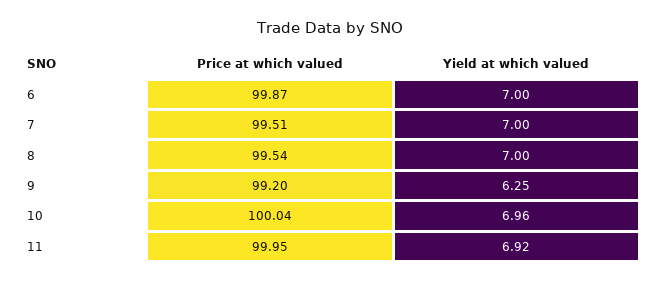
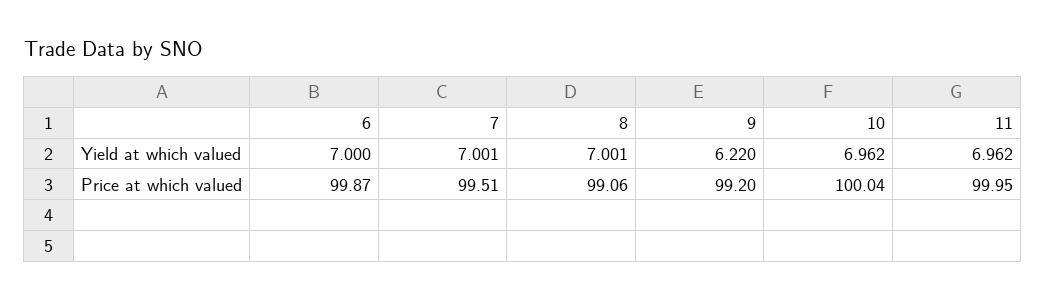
  {
    "Price at which valued": {
      "6": 99.87,
      "7": 99.51,
-     "8": 99.54,
+     "8": 99.06,
      "9": 99.2,
      "10": 100.04,
      "11": 99.95
    },
    "Yield at which valued": {
      "6": 7,
      "7": 7.001,
      "8": 7.001,
-     "9": 6.25,
+     "9": 6.22,
      "10": 6.962,
-     "11": 6.92
+     "11": 6.962
    }
  }

